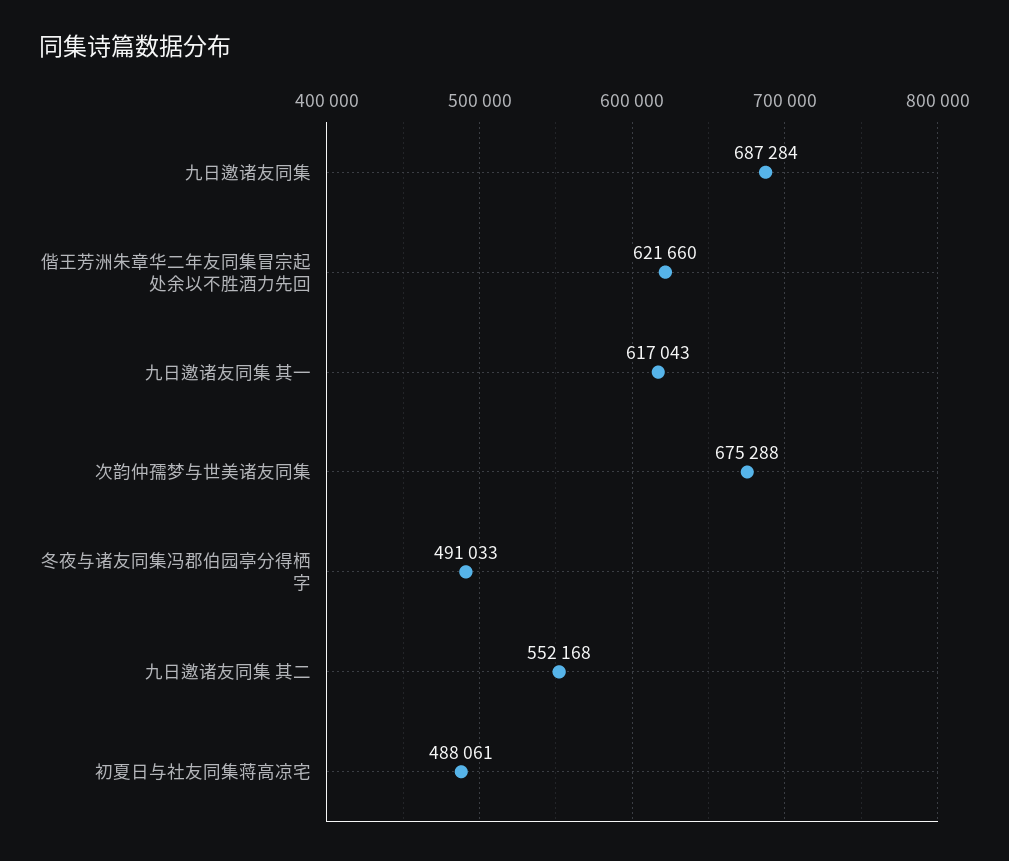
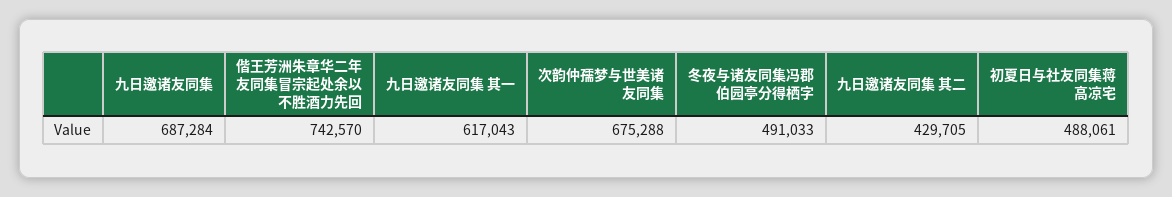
  {
    "九日邀诸友同集": 687284,
-   "偕王芳洲朱章华二年友同集冒宗起处余以不胜酒力先回": 621660,
+   "偕王芳洲朱章华二年友同集冒宗起处余以不胜酒力先回": 742570,
    "九日邀诸友同集 其一": 617043,
    "次韵仲孺梦与世美诸友同集": 675288,
    "冬夜与诸友同集冯郡伯园亭分得栖字": 491033,
-   "九日邀诸友同集 其二": 552168,
+   "九日邀诸友同集 其二": 429705,
    "初夏日与社友同集蒋高凉宅": 488061
  }

